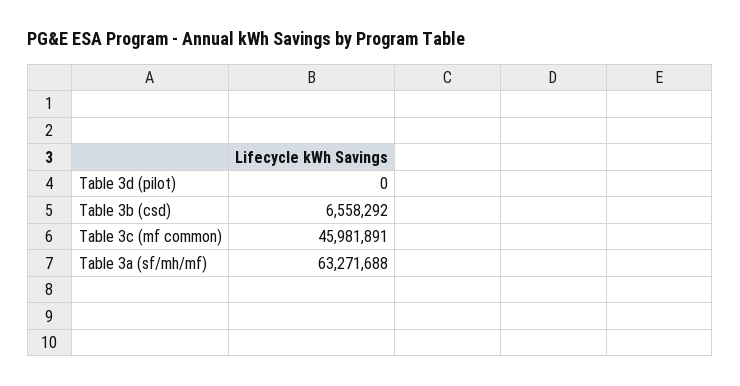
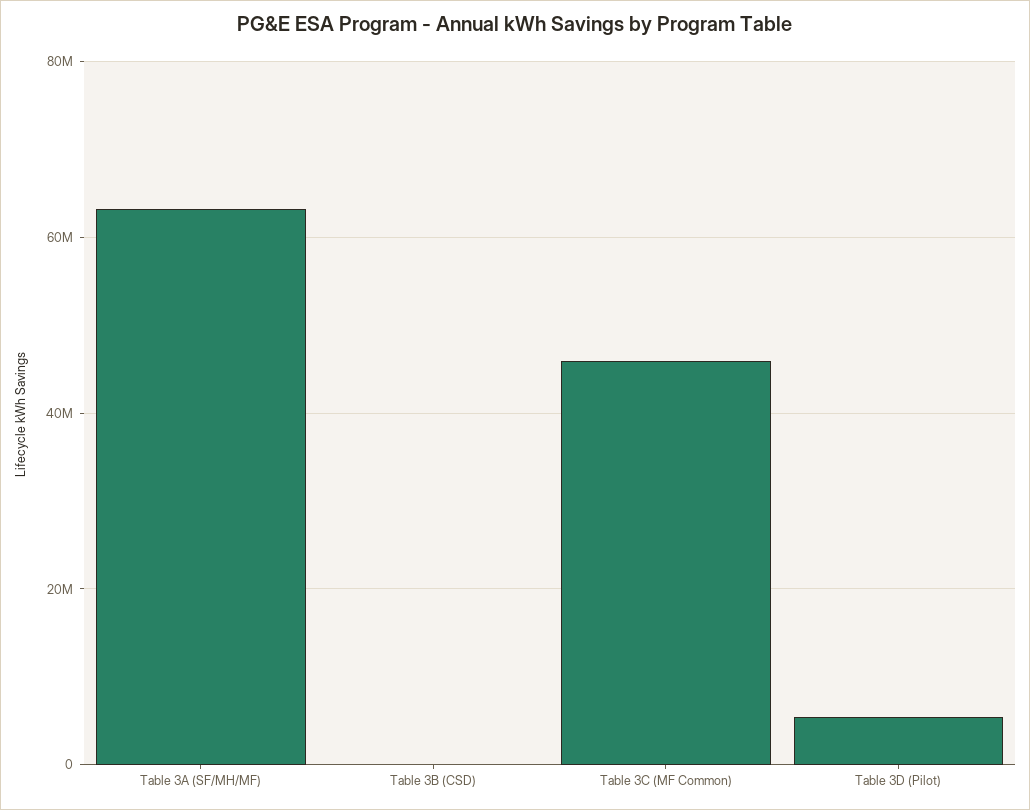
  {
-   "Table 3d (pilot)": 0,
+   "Table 3d (pilot)": 6000000,
-   "Table 3b (csd)": 6558292,
+   "Table 3b (csd)": 0,
    "Table 3c (mf common)": 45981891,
    "Table 3a (sf/mh/mf)": 63271688
  }

